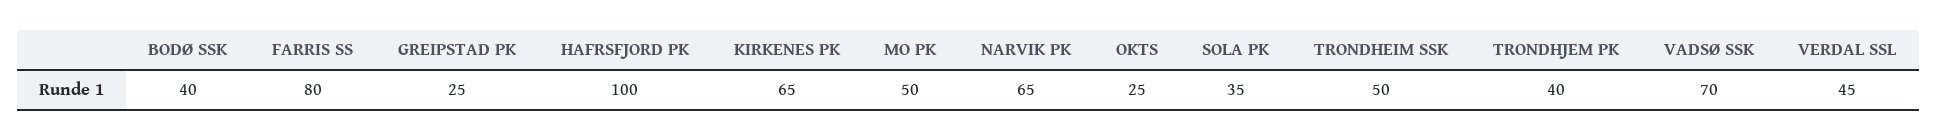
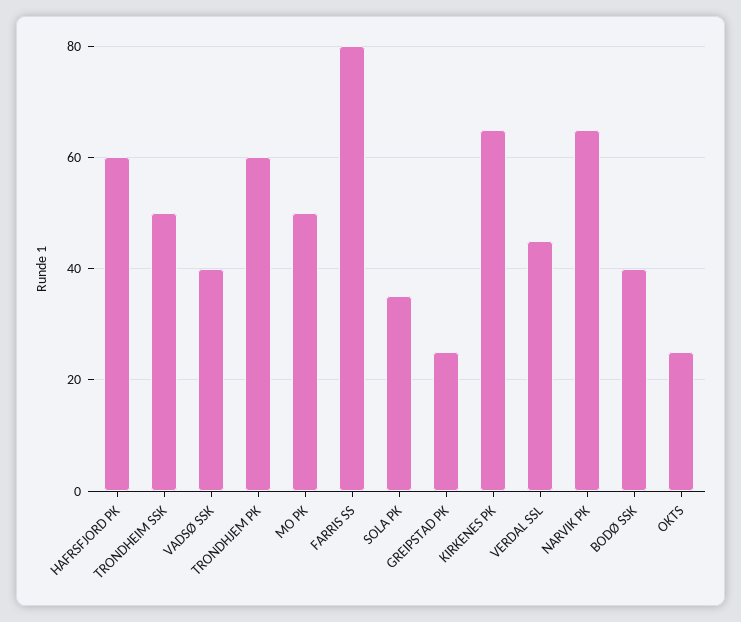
  {
    "BODØ SSK": 40,
    "FARRIS SS": 80,
    "GREIPSTAD PK": 25,
-   "HAFRSFJORD PK": 100,
+   "HAFRSFJORD PK": 60,
    "KIRKENES PK": 65,
    "MO PK": 50,
    "NARVIK PK": 65,
    "OKTS": 25,
    "SOLA PK": 35,
    "TRONDHEIM SSK": 50,
-   "TRONDHJEM PK": 40,
+   "TRONDHJEM PK": 60,
-   "VADSØ SSK": 70,
+   "VADSØ SSK": 40,
    "VERDAL SSL": 45
  }

